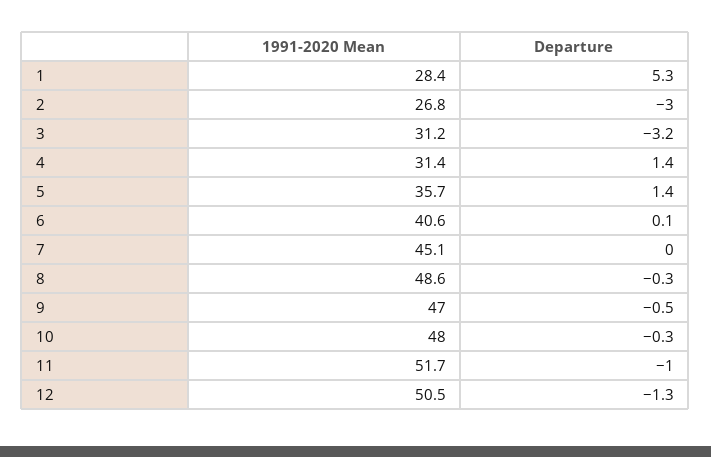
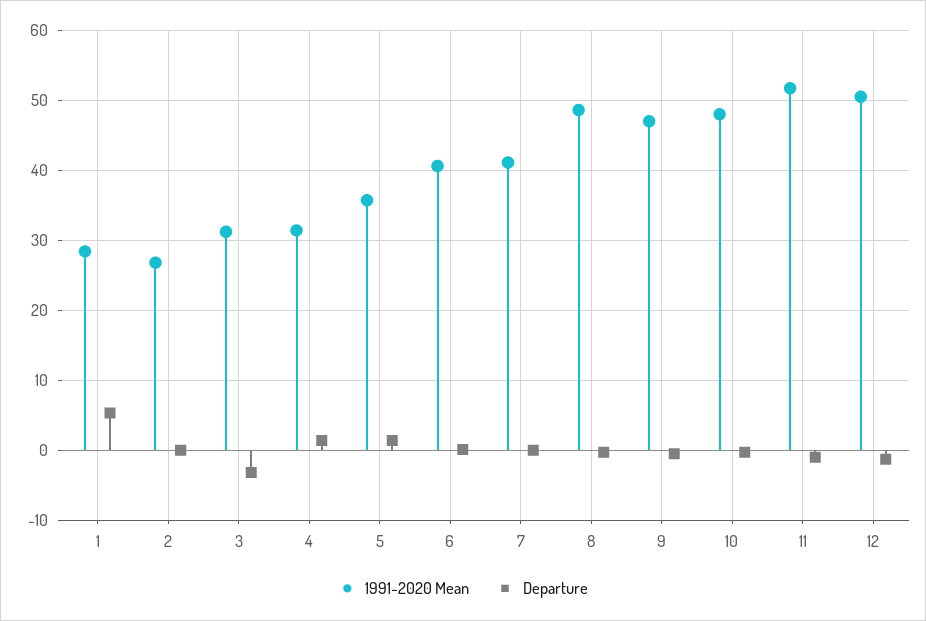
  {
    "1991-2020 Mean": {
      "1": 28.4,
      "2": 26.8,
      "3": 31.2,
      "4": 31.4,
      "5": 35.7,
      "6": 40.6,
-     "7": 45.1,
+     "7": 41,
      "8": 48.6,
      "9": 47,
      "10": 48,
      "11": 51.7,
      "12": 50.5
    },
    "Departure": {
      "1": 5.3,
-     "2": -3,
+     "2": 0,
      "3": -3.2,
      "4": 1.4,
      "5": 1.4,
      "6": 0.1,
      "7": 0,
      "8": -0.3,
      "9": -0.5,
      "10": -0.3,
      "11": -1,
      "12": -1.3
    }
  }

